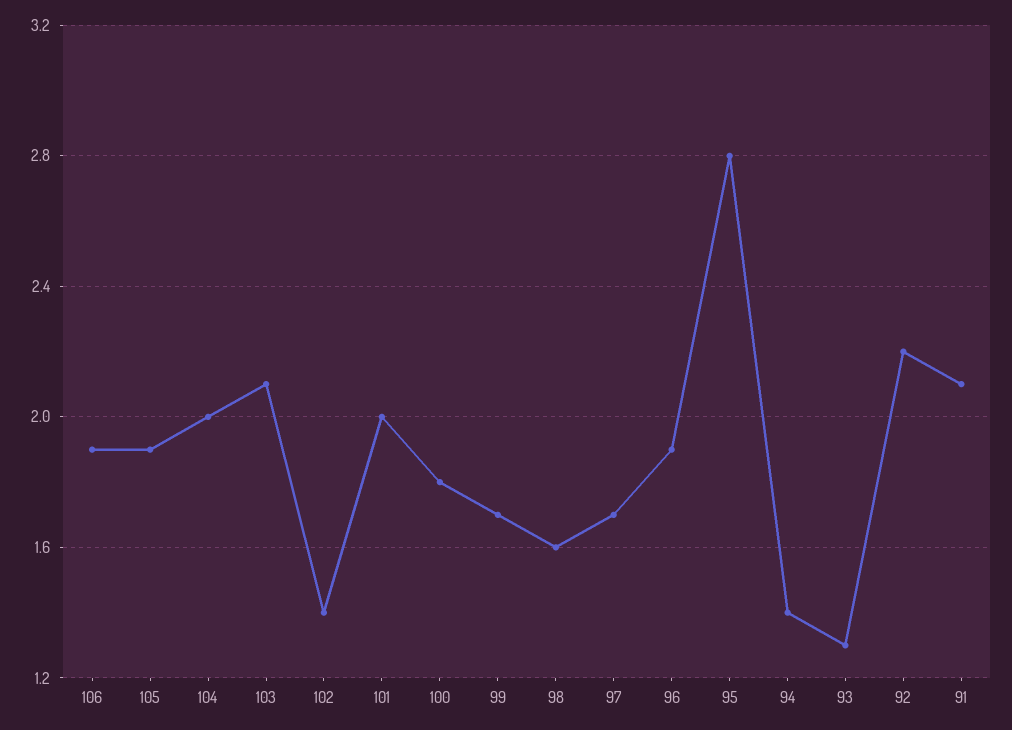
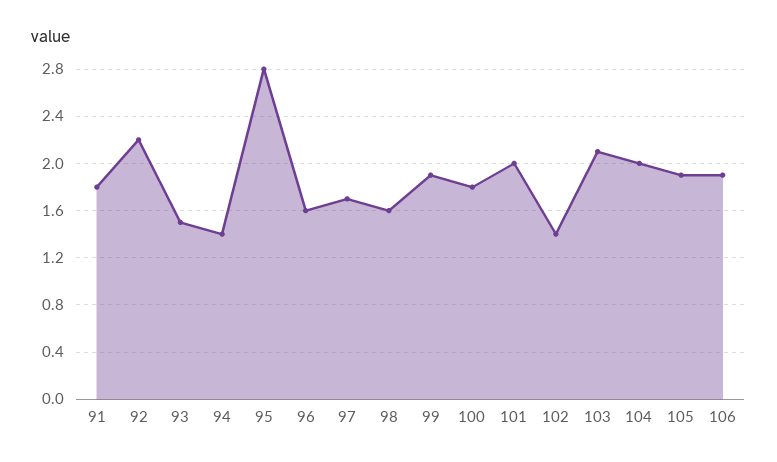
  {
    "106": 1.9,
    "105": 1.9,
    "104": 2,
    "103": 2.1,
    "102": 1.4,
    "101": 2,
    "100": 1.8,
-   "99": 1.7,
+   "99": 1.9,
    "98": 1.6,
    "97": 1.7,
-   "96": 1.9,
+   "96": 1.6,
    "95": 2.8,
    "94": 1.4,
-   "93": 1.3,
+   "93": 1.5,
    "92": 2.2,
-   "91": 2.1
+   "91": 1.8
  }

